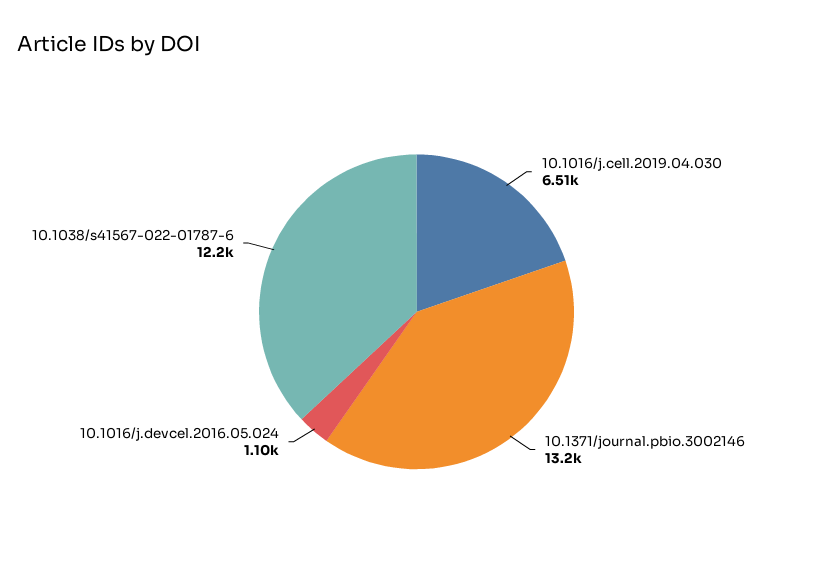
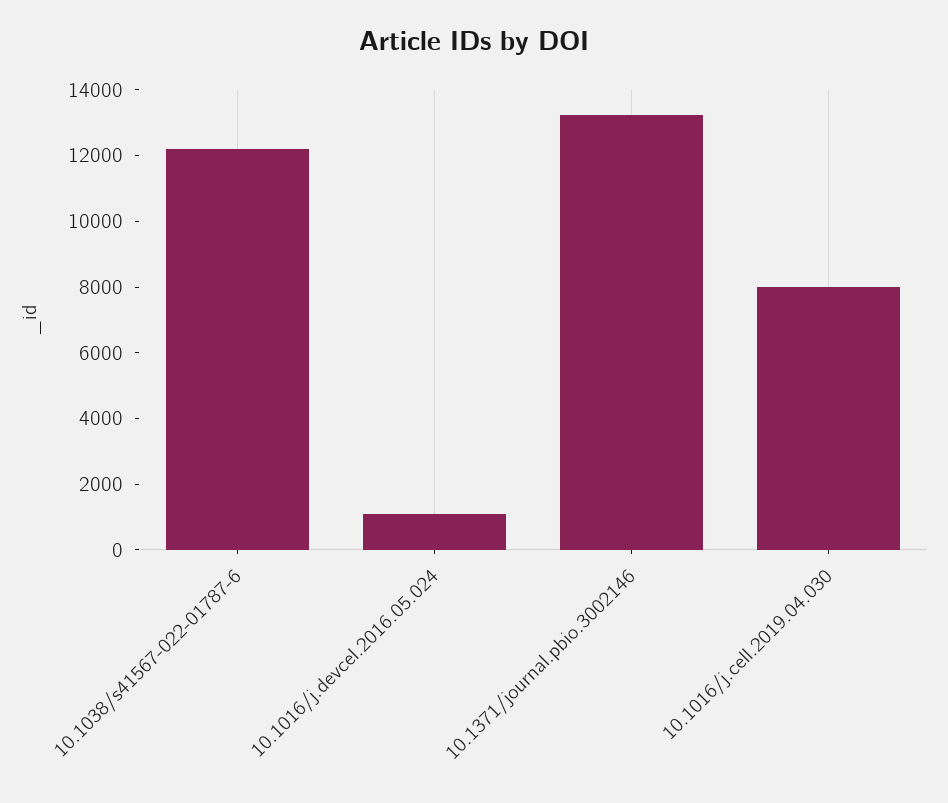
  {
-   "10.1016/j.cell.2019.04.030": 6510,
+   "10.1016/j.cell.2019.04.030": 8000,
    "10.1371/journal.pbio.3002146": 13200,
    "10.1016/j.devcel.2016.05.024": 1100,
    "10.1038/s41567-022-01787-6": 12200
  }

